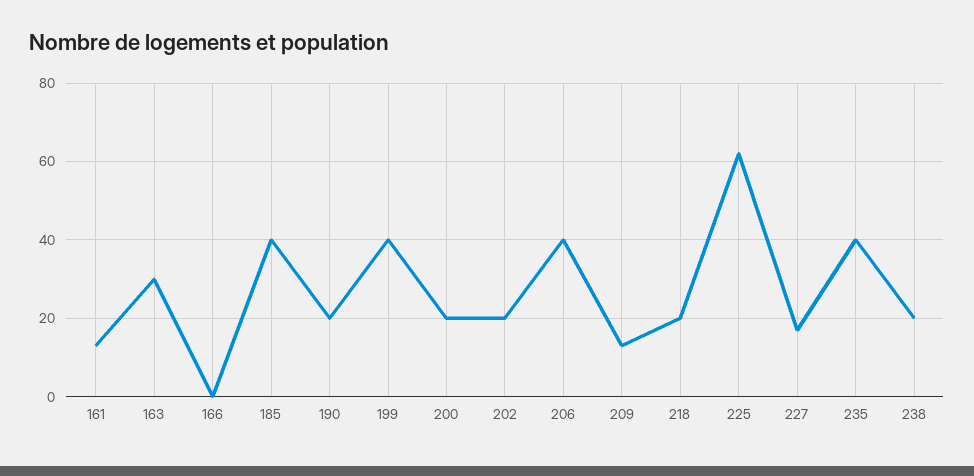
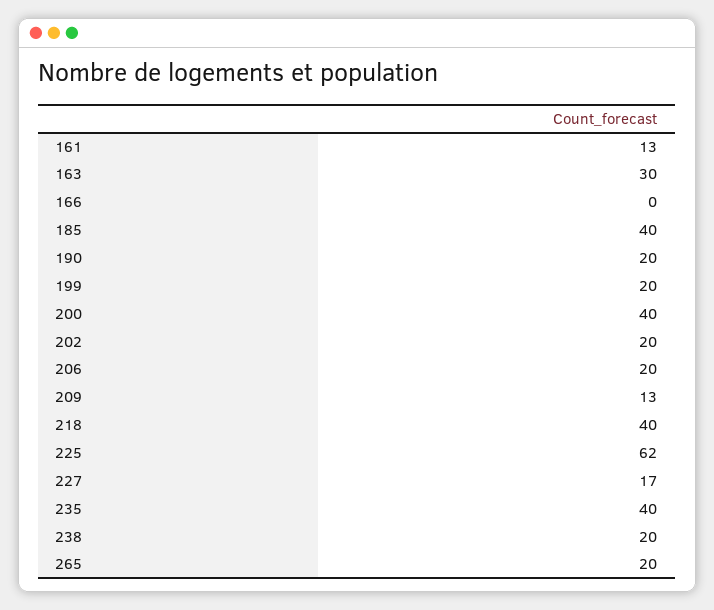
  {
    "161": 13,
    "163": 30,
    "166": 0,
    "185": 40,
    "190": 20,
-   "199": 40,
+   "199": 20,
-   "200": 20,
+   "200": 40,
    "202": 20,
-   "206": 40,
+   "206": 20,
    "209": 13,
-   "218": 20,
+   "218": 40,
    "225": 62,
    "227": 17,
    "235": 40,
-   "238": 20
+   "238": 20,
+   "265": 20
  }

